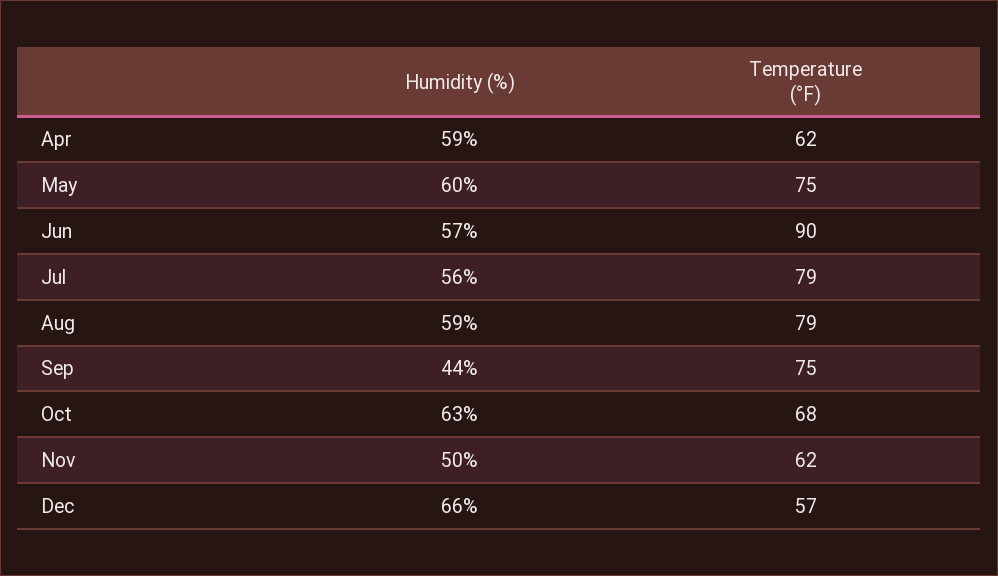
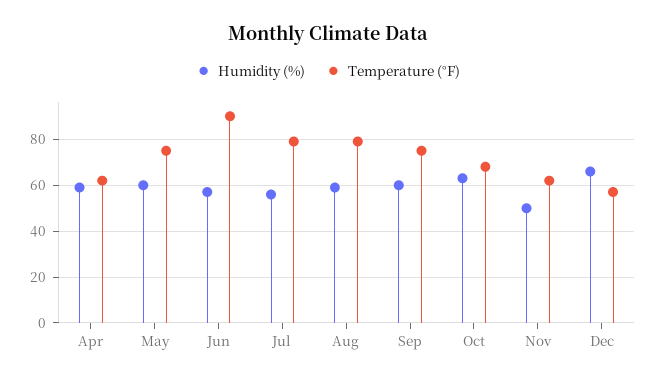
  {
    "Humidity (%)": {
      "Apr": 59,
      "May": 60,
      "Jun": 57,
      "Jul": 56,
      "Aug": 59,
-     "Sep": 44,
+     "Sep": 60,
      "Oct": 63,
      "Nov": 50,
      "Dec": 66
    },
    "Temperature (°F)": {
      "Apr": 62,
      "May": 75,
      "Jun": 90,
      "Jul": 79,
      "Aug": 79,
      "Sep": 75,
      "Oct": 68,
      "Nov": 62,
      "Dec": 57
    }
  }

